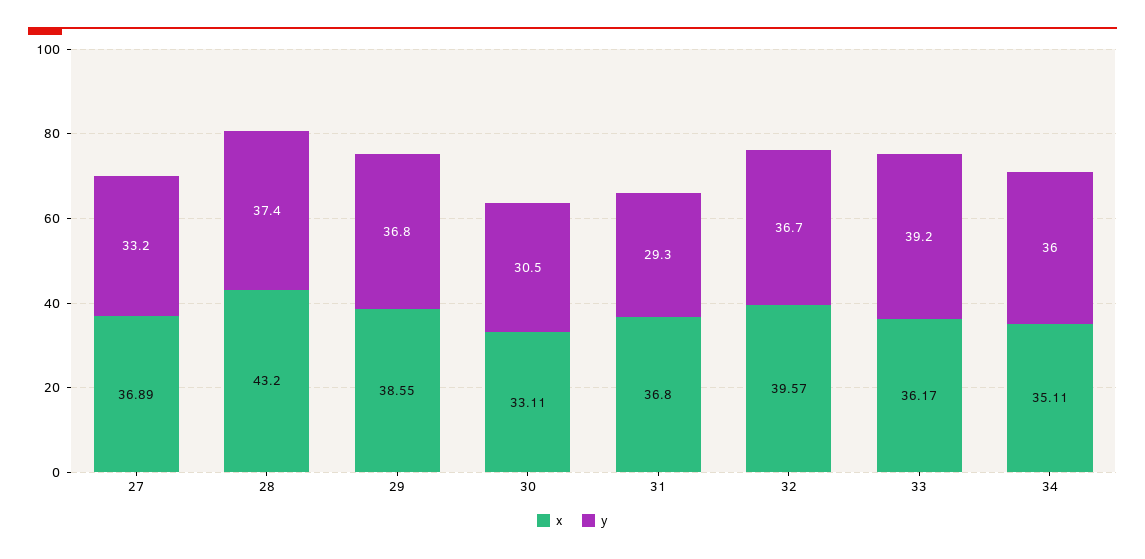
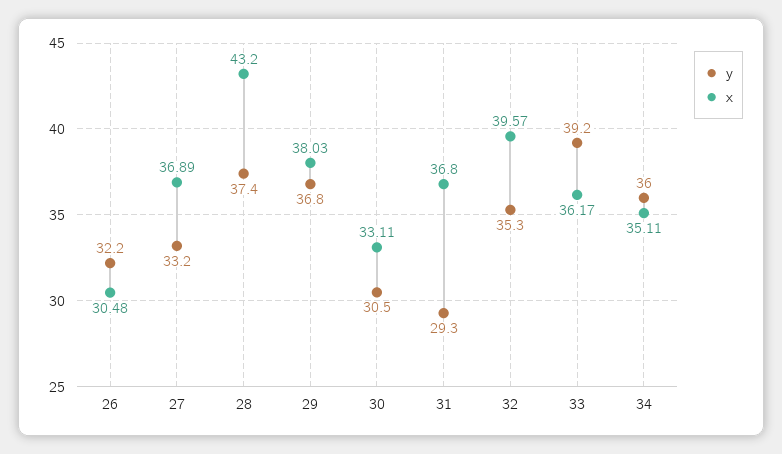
  {
    "x": {
      "27": 36.89,
      "28": 43.2,
-     "29": 38.55,
+     "29": 38.03,
      "30": 33.11,
      "31": 36.8,
      "32": 39.57,
      "33": 36.17,
-     "34": 35.11
+     "34": 35.11,
+     "26": 30.48
    },
    "y": {
      "27": 33.2,
      "28": 37.4,
      "29": 36.8,
      "30": 30.5,
      "31": 29.3,
-     "32": 36.7,
+     "32": 35.3,
      "33": 39.2,
-     "34": 36
+     "34": 36,
+     "26": 32.2
    }
  }

